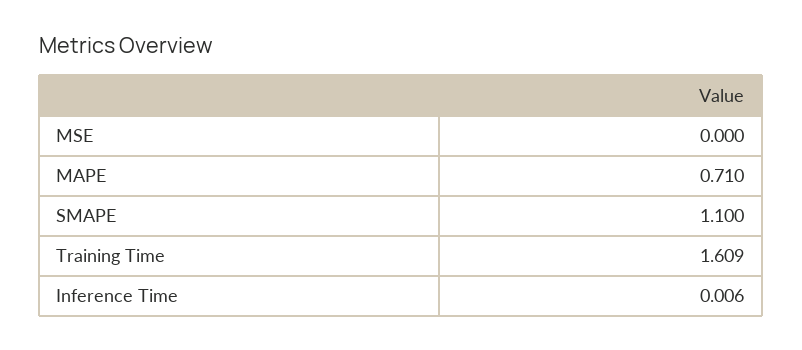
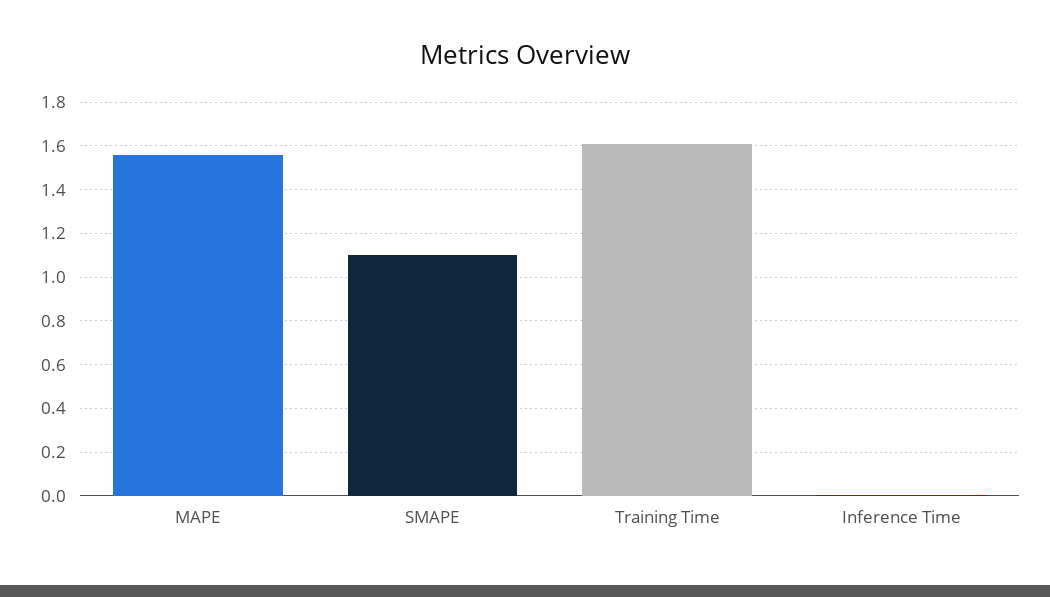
  {
-   "MSE": 0,
-   "MAPE": 0.71,
+   "MAPE": 1.55,
    "SMAPE": 1.1,
    "Training Time": 1.609,
    "Inference Time": 0.006
  }

